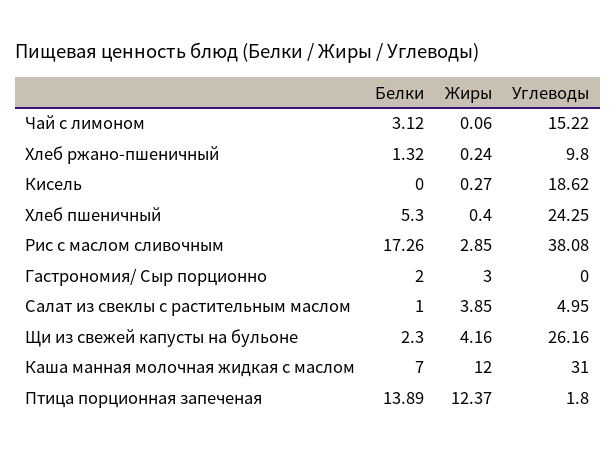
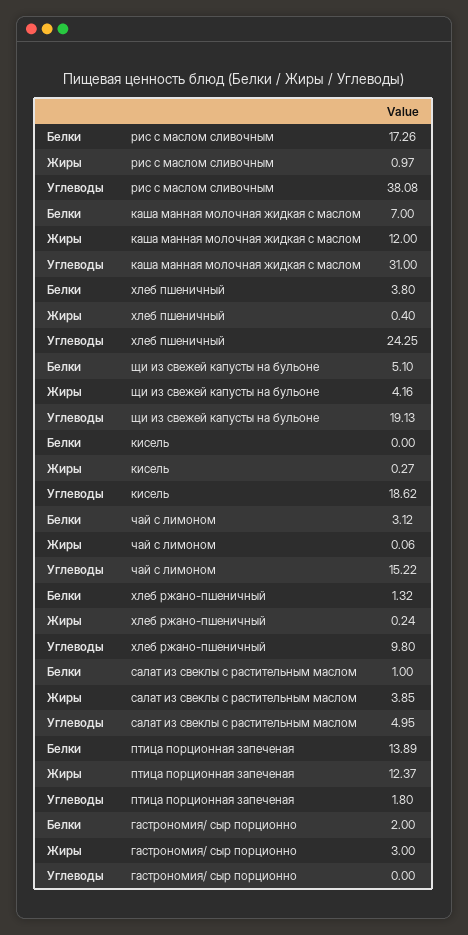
  {
    "Белки": {
      "Чай с лимоном": 3.12,
      "Хлеб ржано-пшеничный": 1.32,
      "Кисель": 0,
-     "Хлеб пшеничный": 5.3,
+     "Хлеб пшеничный": 3.8,
      "Рис с маслом сливочным": 17.26,
      "Гастрономия/ Сыр порционно": 2,
      "Салат из свеклы с растительным маслом": 1,
-     "Щи из свежей капусты на бульоне": 2.3,
+     "Щи из свежей капусты на бульоне": 5.1,
      "Каша манная молочная жидкая с маслом": 7,
      "Птица порционная запеченая": 13.89
    },
    "Жиры": {
      "Чай с лимоном": 0.06,
      "Хлеб ржано-пшеничный": 0.24,
      "Кисель": 0.27,
      "Хлеб пшеничный": 0.4,
-     "Рис с маслом сливочным": 2.85,
+     "Рис с маслом сливочным": 0.97,
      "Гастрономия/ Сыр порционно": 3,
      "Салат из свеклы с растительным маслом": 3.85,
      "Щи из свежей капусты на бульоне": 4.16,
      "Каша манная молочная жидкая с маслом": 12,
      "Птица порционная запеченая": 12.37
    },
    "Углеводы": {
      "Чай с лимоном": 15.22,
      "Хлеб ржано-пшеничный": 9.8,
      "Кисель": 18.62,
      "Хлеб пшеничный": 24.25,
      "Рис с маслом сливочным": 38.08,
      "Гастрономия/ Сыр порционно": 0,
      "Салат из свеклы с растительным маслом": 4.95,
-     "Щи из свежей капусты на бульоне": 26.16,
+     "Щи из свежей капусты на бульоне": 19.13,
      "Каша манная молочная жидкая с маслом": 31,
      "Птица порционная запеченая": 1.8
    }
  }

